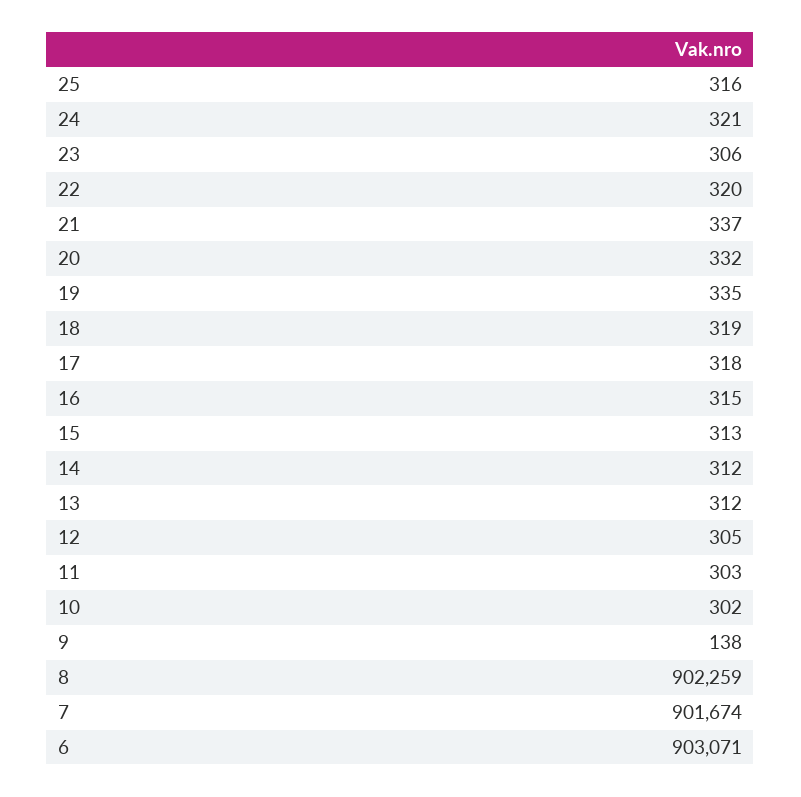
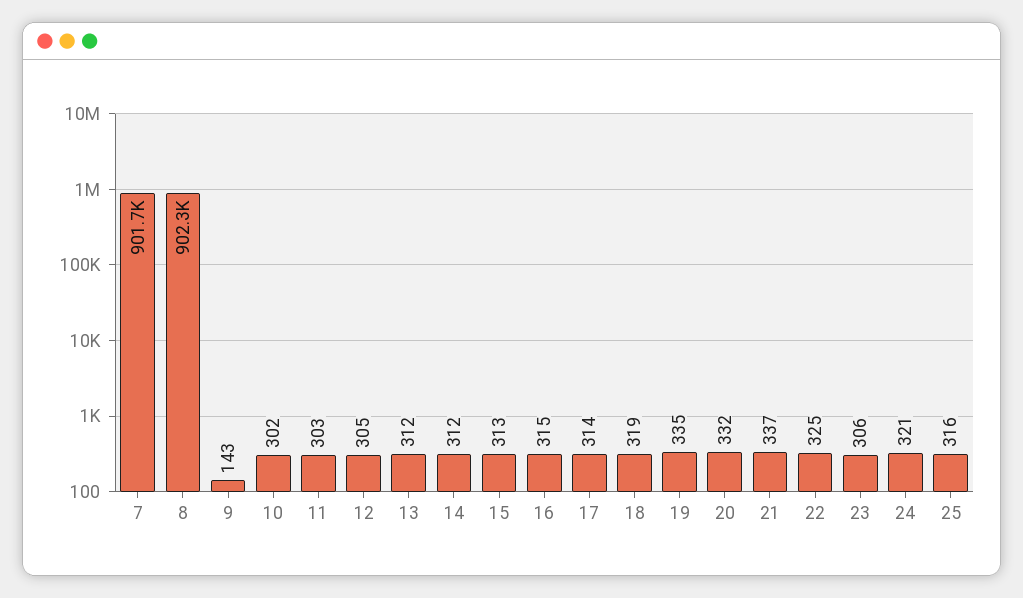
  {
    "25": 316,
    "24": 321,
    "23": 306,
-   "22": 320,
+   "22": 325,
    "21": 337,
    "20": 332,
    "19": 335,
    "18": 319,
-   "17": 318,
+   "17": 314,
    "16": 315,
    "15": 313,
    "14": 312,
    "13": 312,
    "12": 305,
    "11": 303,
    "10": 302,
-   "9": 138,
+   "9": 143,
    "8": 902259,
-   "7": 901674,
+   "7": 901674
-   "6": 903071
  }

